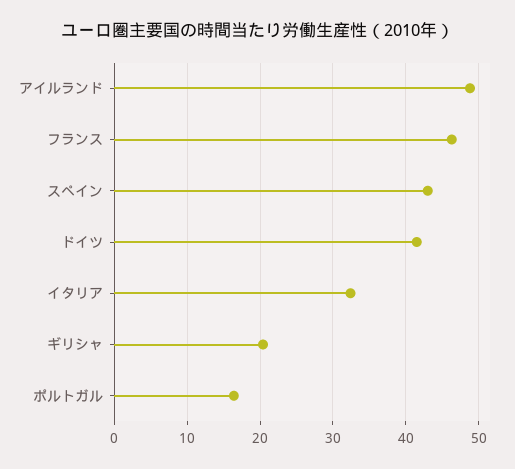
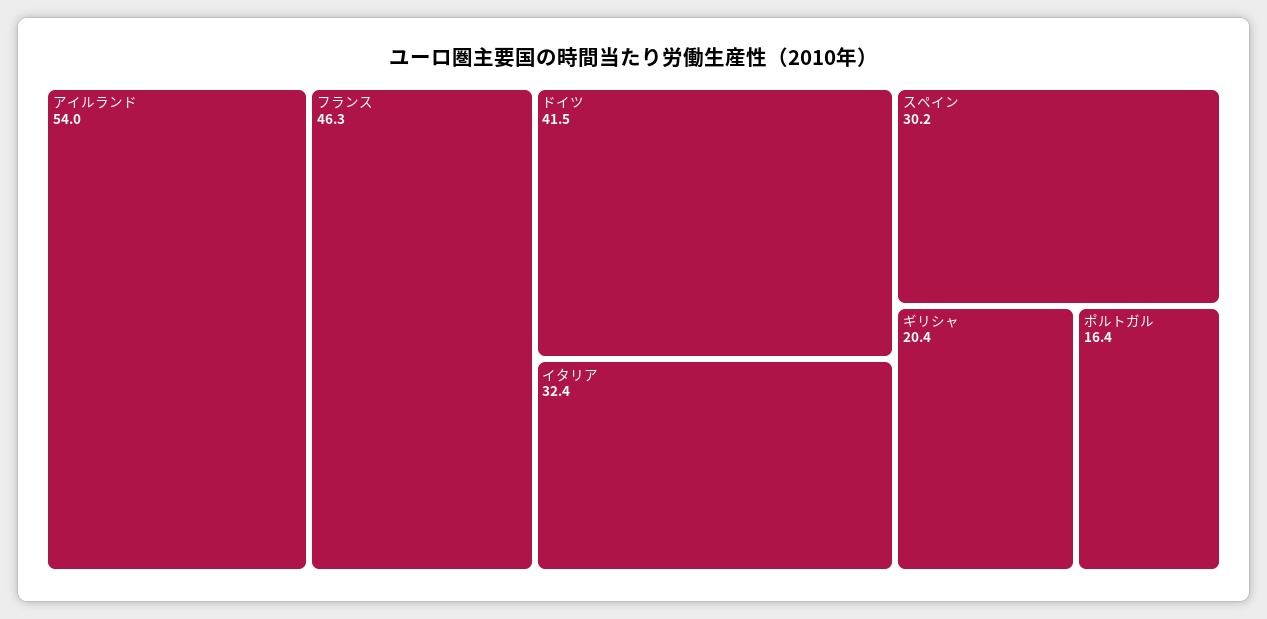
  {
-   "アイルランド": 49,
+   "アイルランド": 54,
    "フランス": 46.3,
-   "スペイン": 43,
+   "スペイン": 30.2,
    "ドイツ": 41.5,
    "イタリア": 32.4,
    "ギリシャ": 20.4,
    "ポルトガル": 16.4
  }

